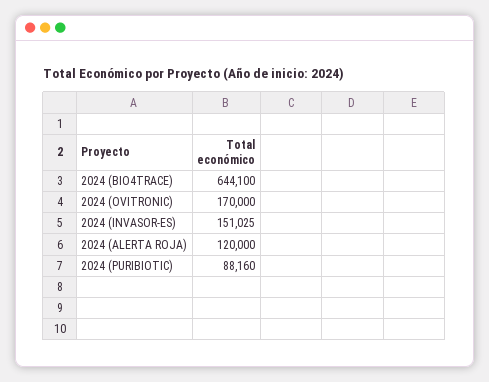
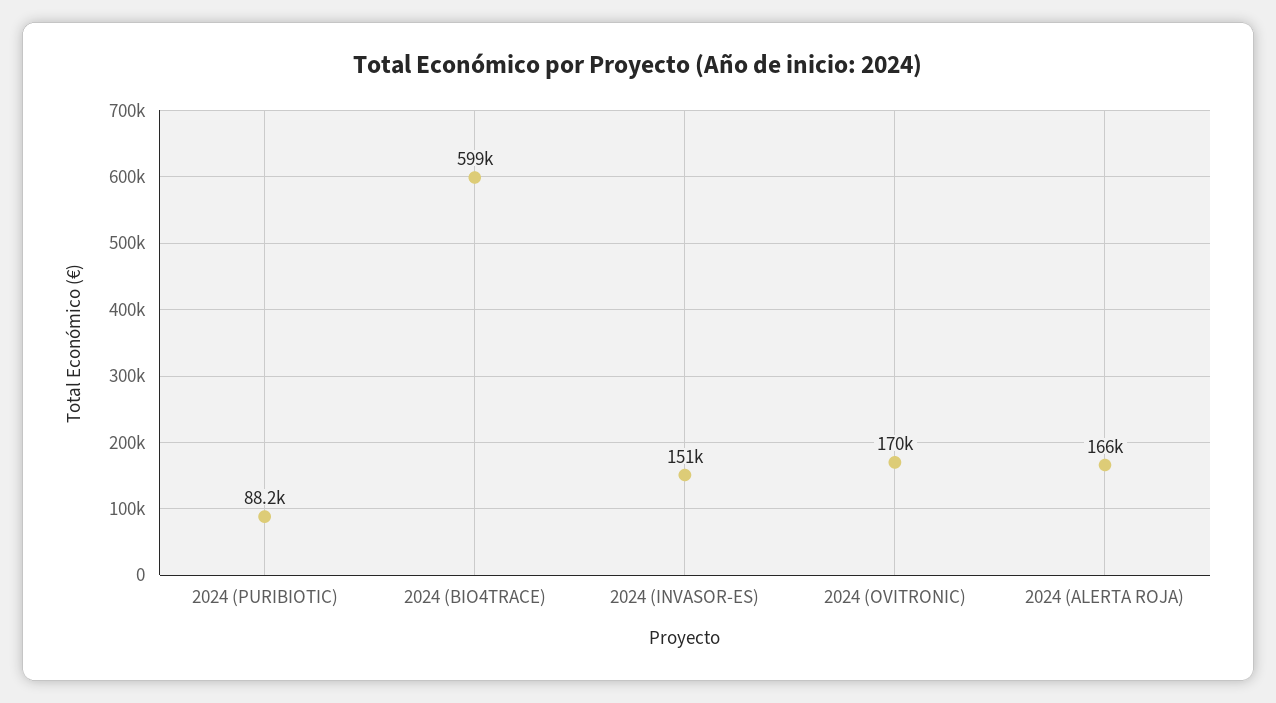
  {
-   "2024 (BIO4TRACE)": 644100,
+   "2024 (BIO4TRACE)": 599000,
    "2024 (OVITRONIC)": 170000,
    "2024 (INVASOR-ES)": 151025,
-   "2024 (ALERTA ROJA)": 120000,
+   "2024 (ALERTA ROJA)": 166000,
    "2024 (PURIBIOTIC)": 88160
  }

